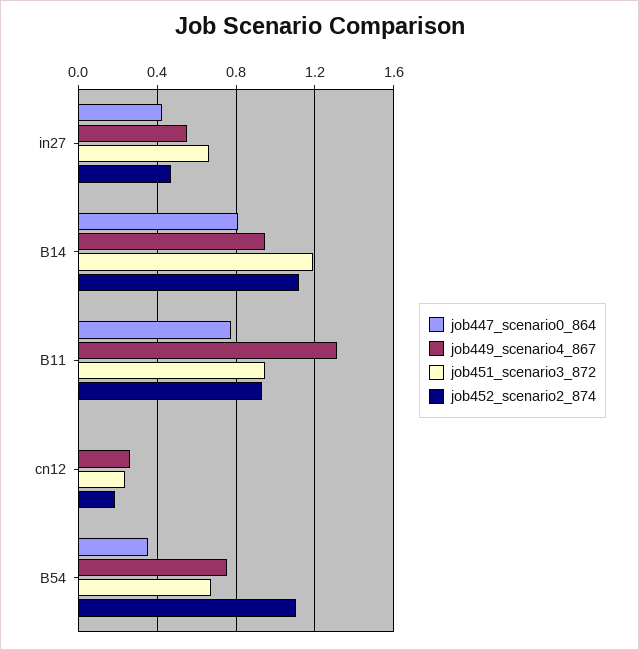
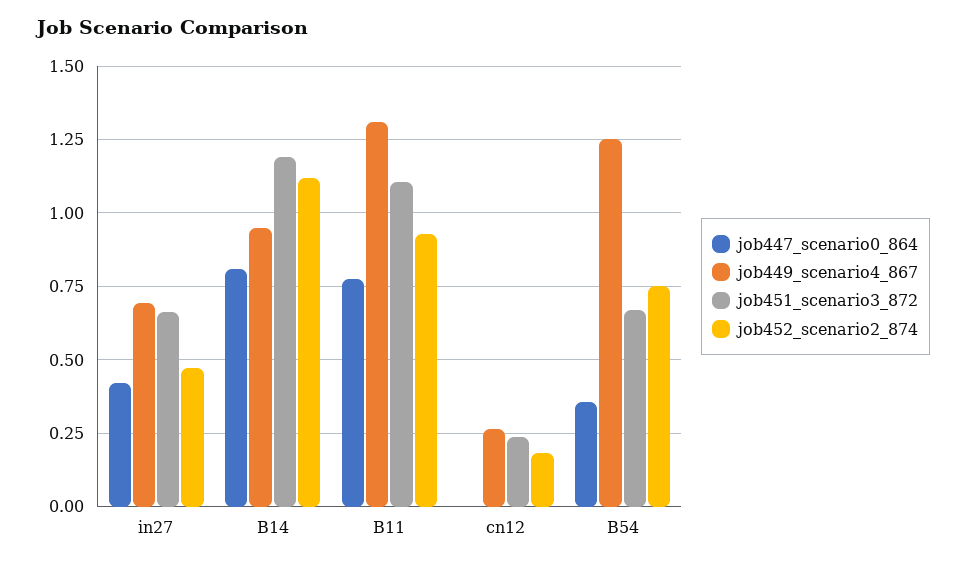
  {
    "job447_scenario0_864": {
      "in27": 0.425,
      "B14": 0.8,
      "B11": 0.775,
      "cn12": 0,
      "B54": 0.35
    },
    "job449_scenario4_867": {
-     "in27": 0.55,
+     "in27": 0.7,
      "B14": 0.95,
      "B11": 1.3,
      "cn12": 0.275,
-     "B54": 0.75
+     "B54": 1.25
    },
    "job451_scenario3_872": {
      "in27": 0.65,
      "B14": 1.2,
-     "B11": 0.95,
+     "B11": 1.1,
      "cn12": 0.225,
      "B54": 0.675
    },
    "job452_scenario2_874": {
      "in27": 0.475,
      "B14": 1.125,
      "B11": 0.925,
      "cn12": 0.175,
-     "B54": 1.1
+     "B54": 0.75
    }
  }

